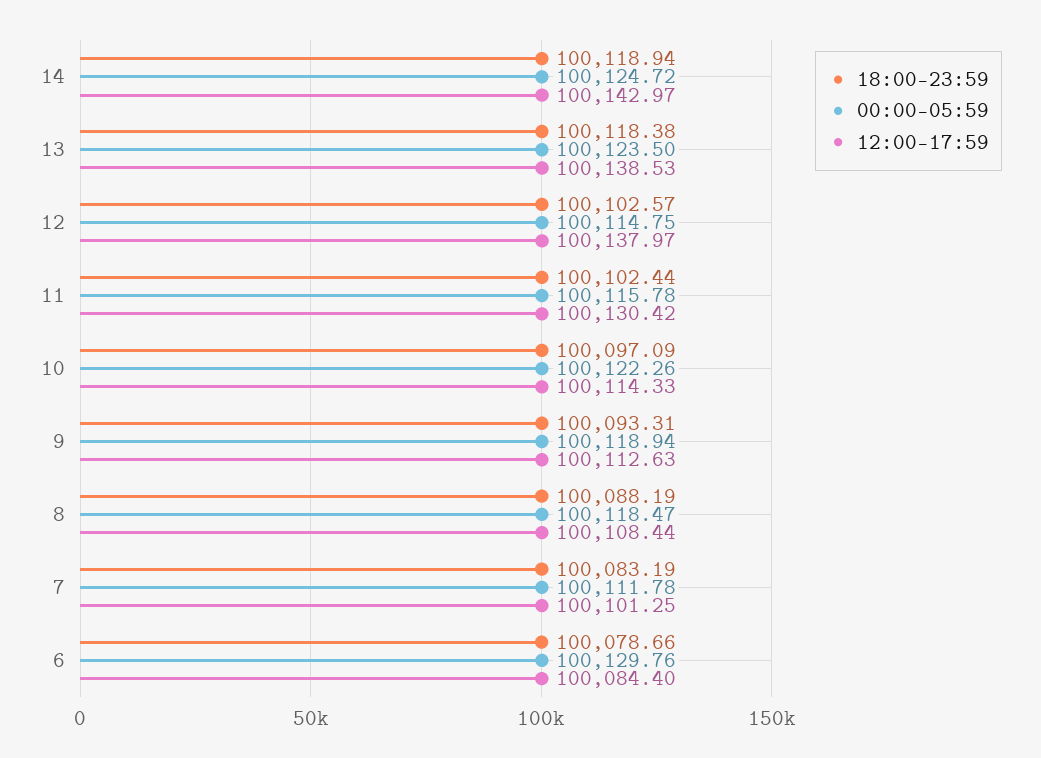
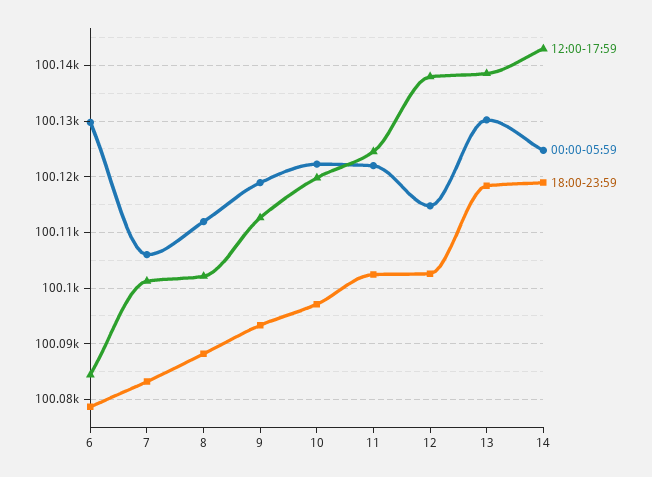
  {
    "18:00-23:59": {
      "14": 100118.94,
      "13": 100118.38,
      "12": 100102.57,
      "11": 100102.44,
      "10": 100097.09,
      "9": 100093.31,
      "8": 100088.19,
      "7": 100083.19,
      "6": 100078.66
    },
    "00:00-05:59": {
      "14": 100124.72,
-     "13": 100123.5,
+     "13": 100130,
      "12": 100114.75,
-     "11": 100115.78,
+     "11": 100122,
      "10": 100122.26,
      "9": 100118.94,
-     "8": 100118.47,
+     "8": 100112,
-     "7": 100111.78,
+     "7": 100106,
      "6": 100129.76
    },
    "12:00-17:59": {
      "14": 100142.97,
      "13": 100138.53,
      "12": 100137.97,
-     "11": 100130.42,
+     "11": 100124,
-     "10": 100114.33,
+     "10": 100120,
      "9": 100112.63,
-     "8": 100108.44,
+     "8": 100102,
      "7": 100101.25,
      "6": 100084.4
    }
  }

